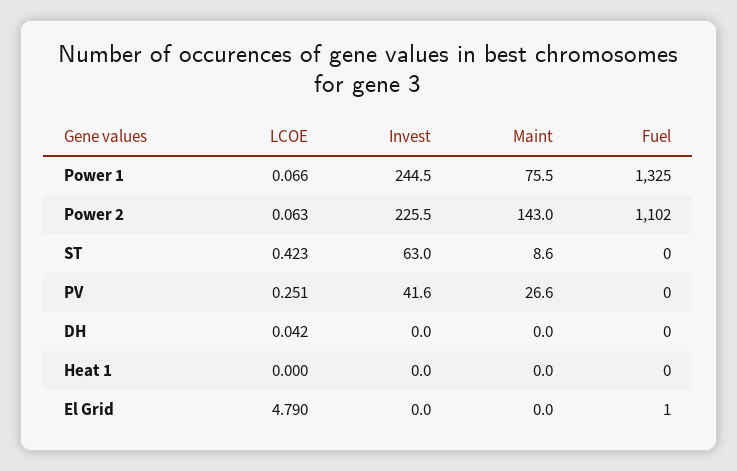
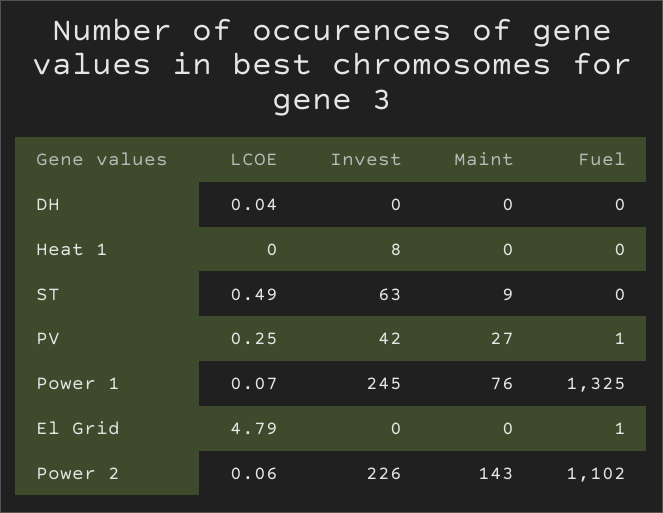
  {
    "LCOE": {
      "Power 1": 0.066,
      "Power 2": 0.063,
-     "ST": 0.423,
+     "ST": 0.49,
      "PV": 0.251,
      "DH": 0.042,
      "Heat 1": 0,
      "El Grid": 4.79
    },
    "Invest": {
      "Power 1": 244.5,
      "Power 2": 225.5,
      "ST": 63,
      "PV": 41.6,
      "DH": 0,
-     "Heat 1": 0,
+     "Heat 1": 8,
      "El Grid": 0
    },
    "Maint": {
      "Power 1": 75.5,
      "Power 2": 143,
      "ST": 8.6,
      "PV": 26.6,
      "DH": 0,
      "Heat 1": 0,
      "El Grid": 0
    },
    "Fuel": {
      "Power 1": 1325,
      "Power 2": 1102,
      "ST": 0,
-     "PV": 0,
+     "PV": 1,
      "DH": 0,
      "Heat 1": 0,
      "El Grid": 1
    }
  }

